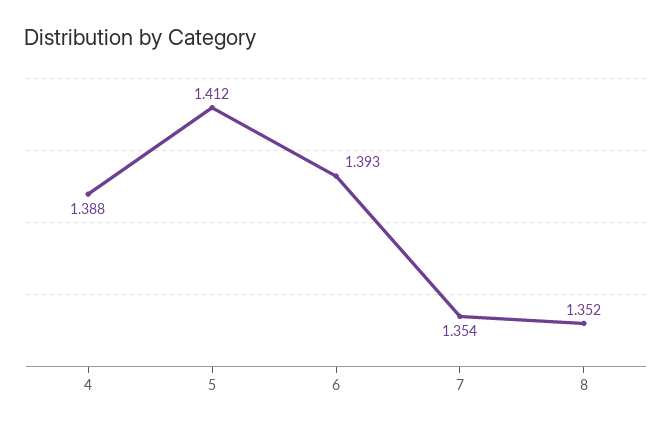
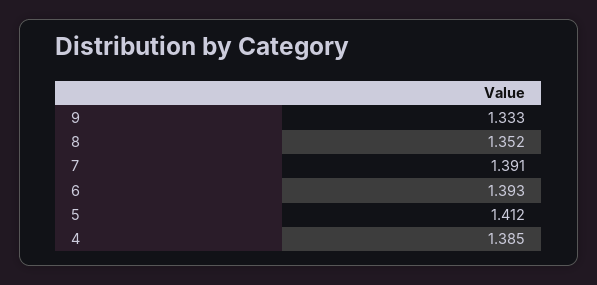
  {
-   "4": 1.388,
+   "4": 1.385,
    "5": 1.412,
    "6": 1.393,
-   "7": 1.354,
+   "7": 1.391,
-   "8": 1.352
+   "8": 1.352,
+   "9": 1.333
  }

